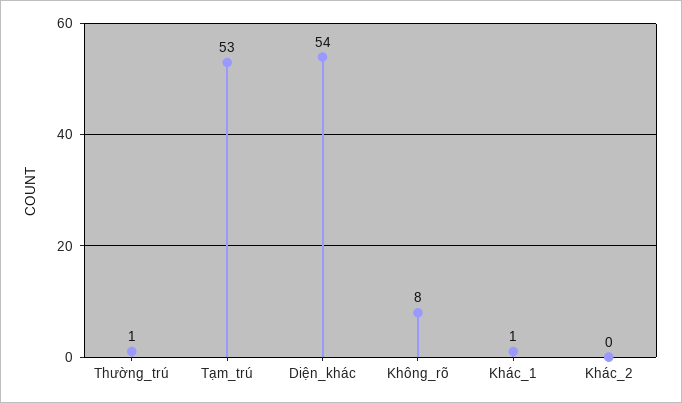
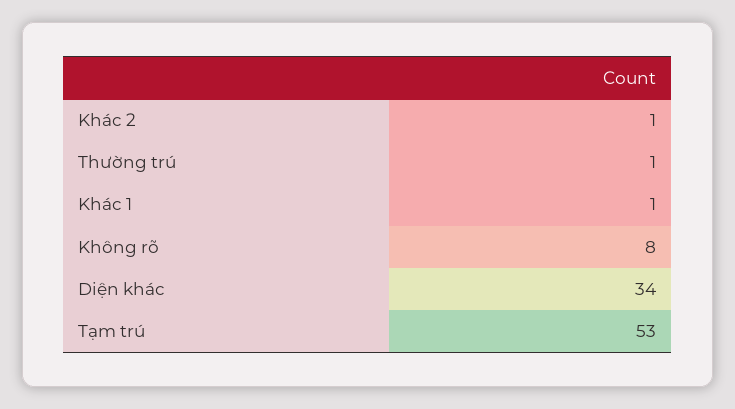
  {
    "Thường_trú": 1,
    "Tạm_trú": 53,
-   "Diện_khác": 54,
+   "Diện_khác": 34,
    "Không_rõ": 8,
    "Khác_1": 1,
-   "Khác_2": 0
+   "Khác_2": 1
  }

